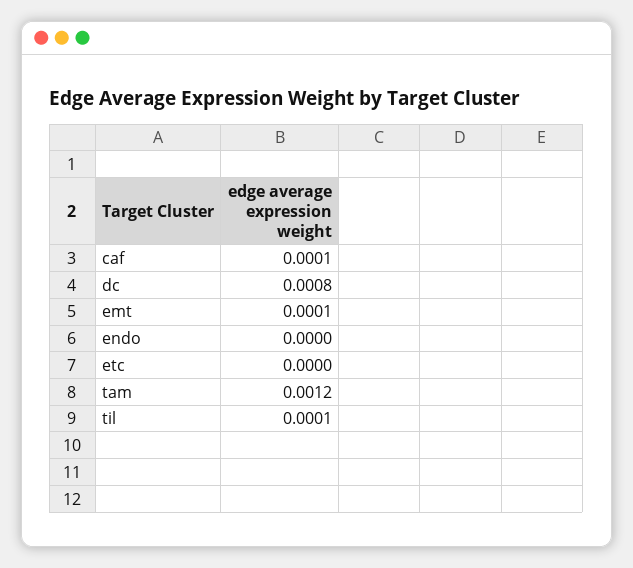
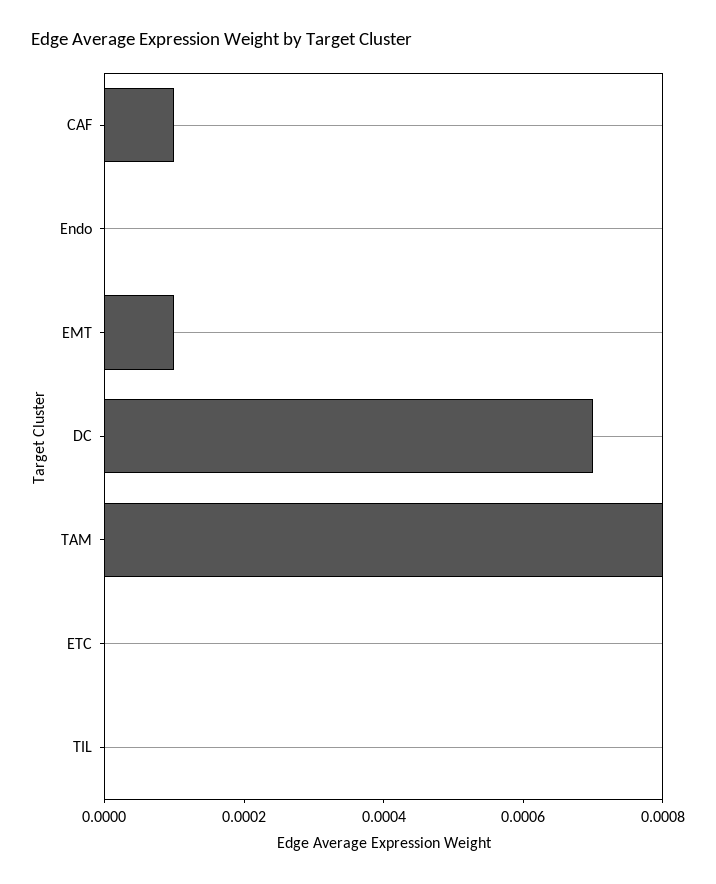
  {
    "caf": 0.0001,
-   "dc": 0.0008,
+   "dc": 0.0007,
    "emt": 0.0001,
    "endo": 0,
    "etc": 0,
-   "tam": 0.0012,
+   "tam": 0.0008,
-   "til": 0.0001
+   "til": 0
  }

